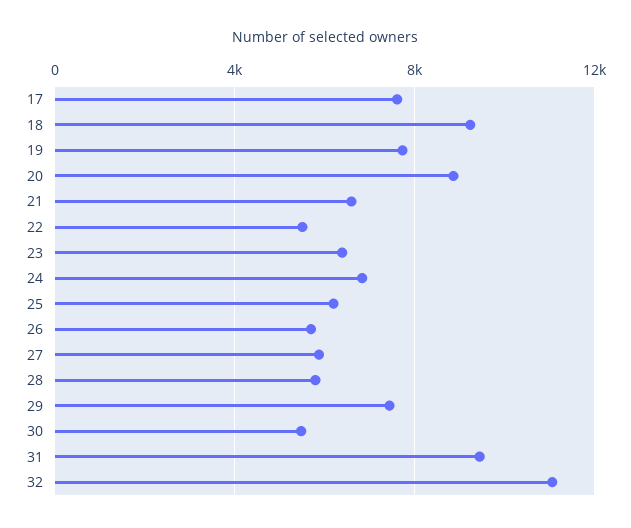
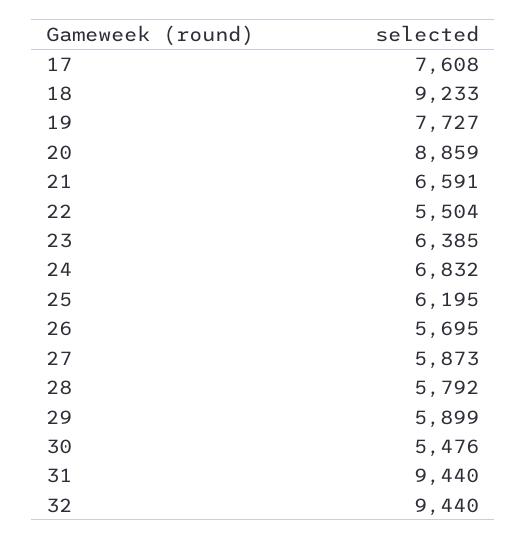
  {
    "17": 7608,
    "18": 9233,
    "19": 7727,
    "20": 8859,
    "21": 6591,
    "22": 5504,
    "23": 6385,
    "24": 6832,
    "25": 6195,
    "26": 5695,
    "27": 5873,
    "28": 5792,
-   "29": 7500,
+   "29": 5899,
    "30": 5476,
    "31": 9440,
-   "32": 11000
+   "32": 9440
  }

